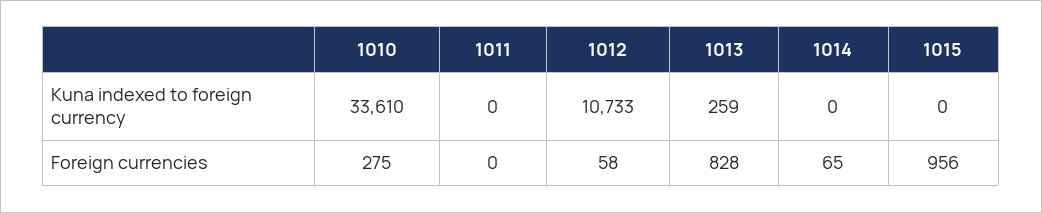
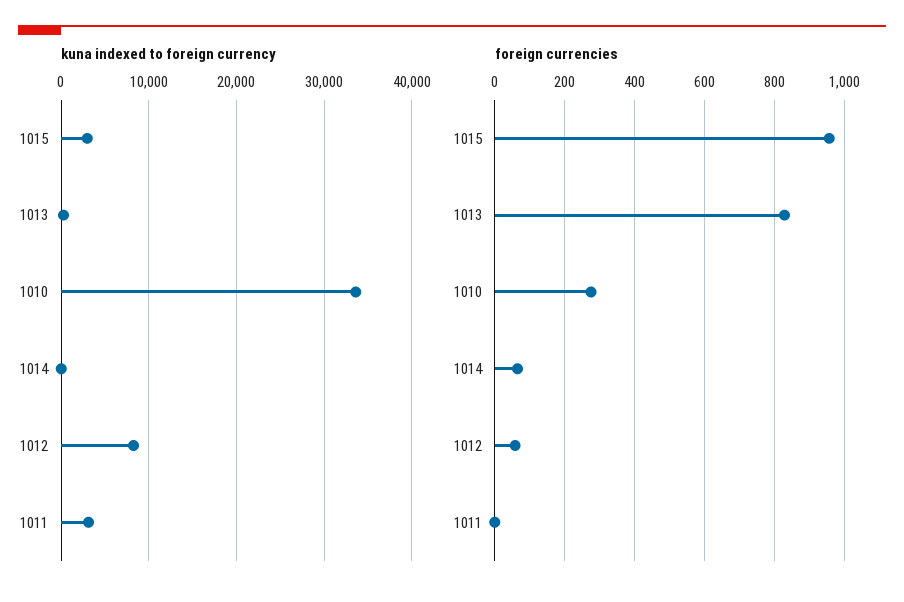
  {
    "Kuna indexed to foreign currency": {
      "1010": 33610,
-     "1011": 0,
+     "1011": 3000,
-     "1012": 10733,
+     "1012": 8000,
      "1013": 259,
      "1014": 0,
-     "1015": 0
+     "1015": 3000
    },
    "Foreign currencies": {
      "1010": 275,
      "1011": 0,
      "1012": 58,
      "1013": 828,
      "1014": 65,
      "1015": 956
    }
  }

